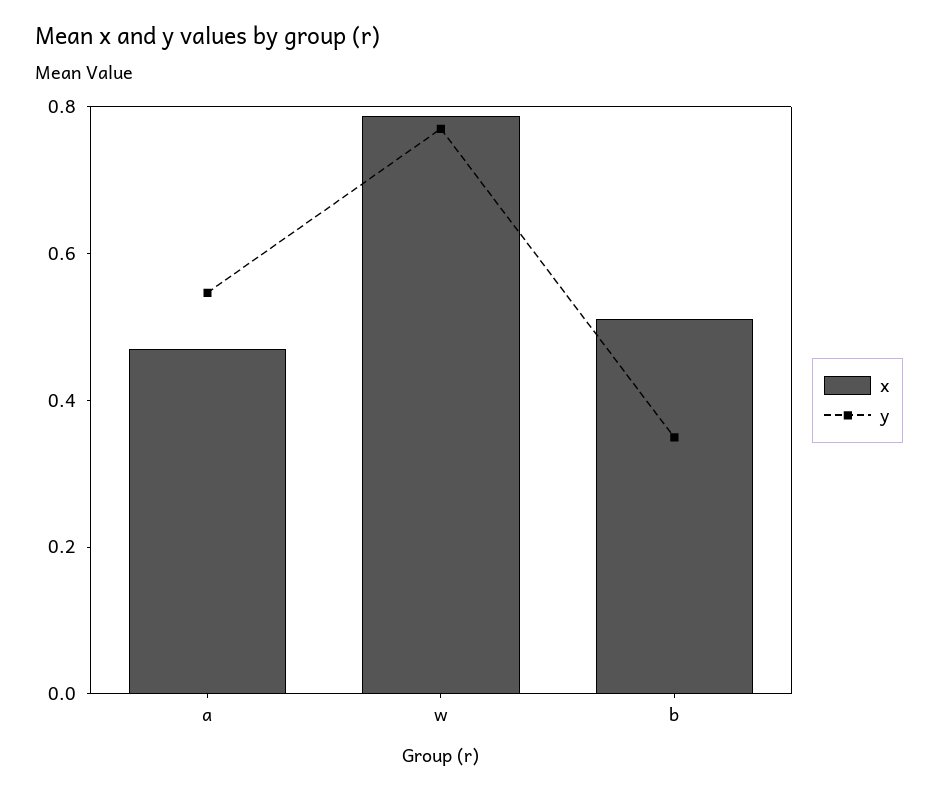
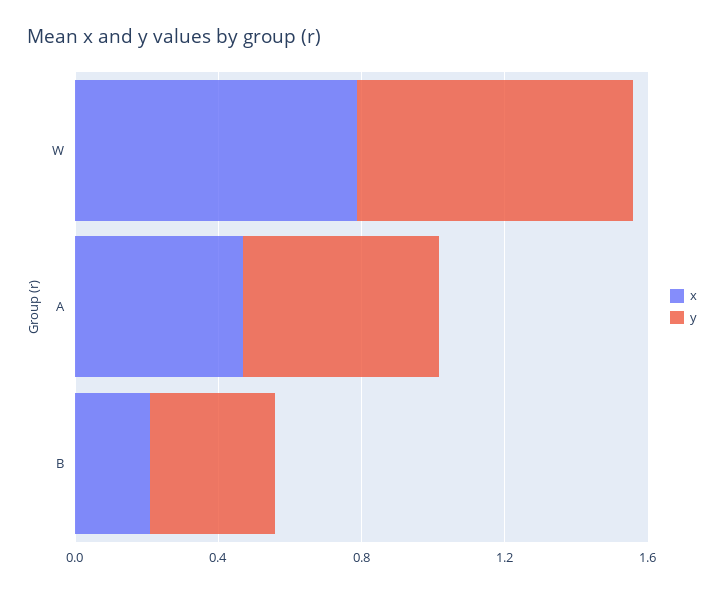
  {
    "x": {
      "a": 0.45,
      "w": 0.8,
-     "b": 0.5
+     "b": 0.2
    },
    "y": {
      "a": 0.55,
      "w": 0.75,
      "b": 0.35
    }
  }

